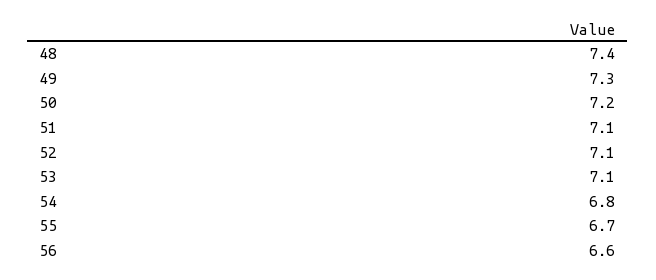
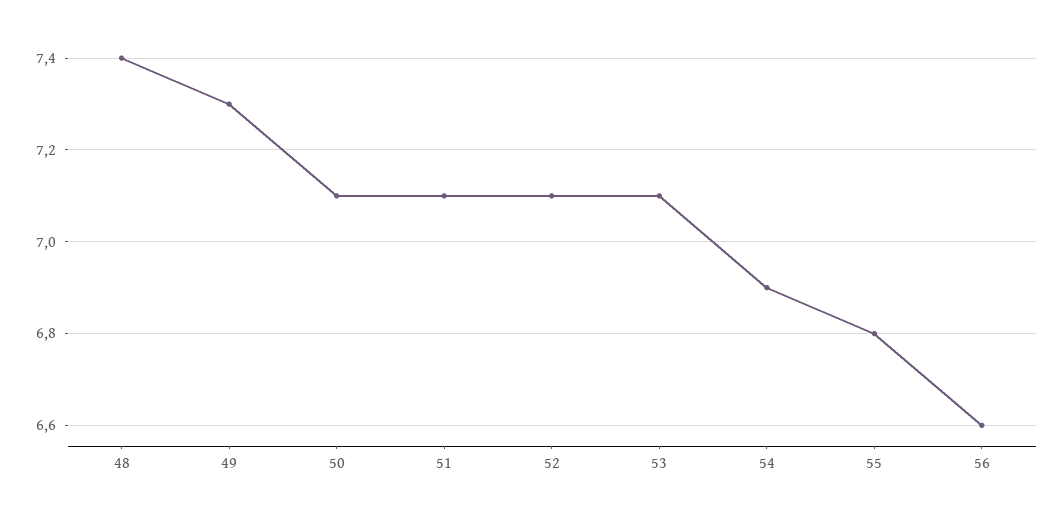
  {
    "48": 7.4,
    "49": 7.3,
-   "50": 7.2,
+   "50": 7.1,
    "51": 7.1,
    "52": 7.1,
    "53": 7.1,
-   "54": 6.8,
+   "54": 6.9,
-   "55": 6.7,
+   "55": 6.8,
    "56": 6.6
  }

